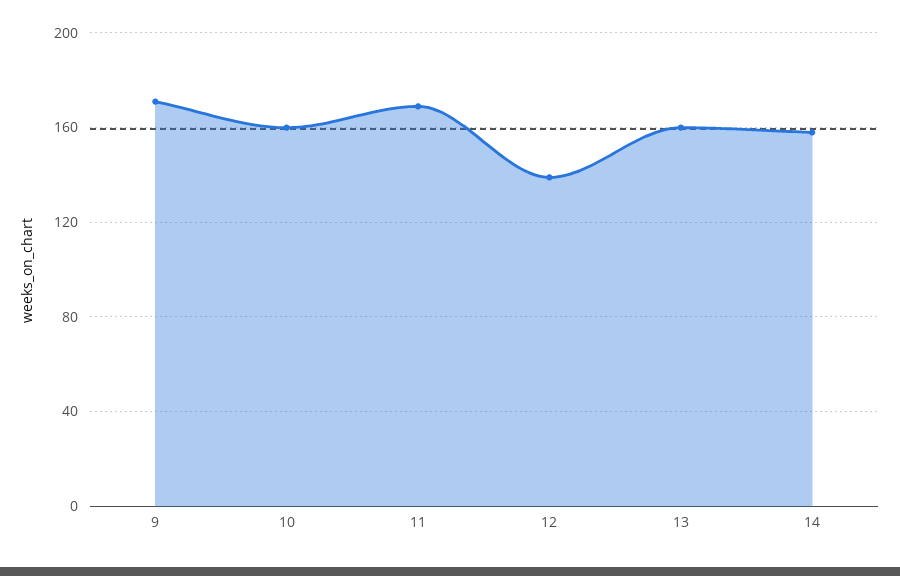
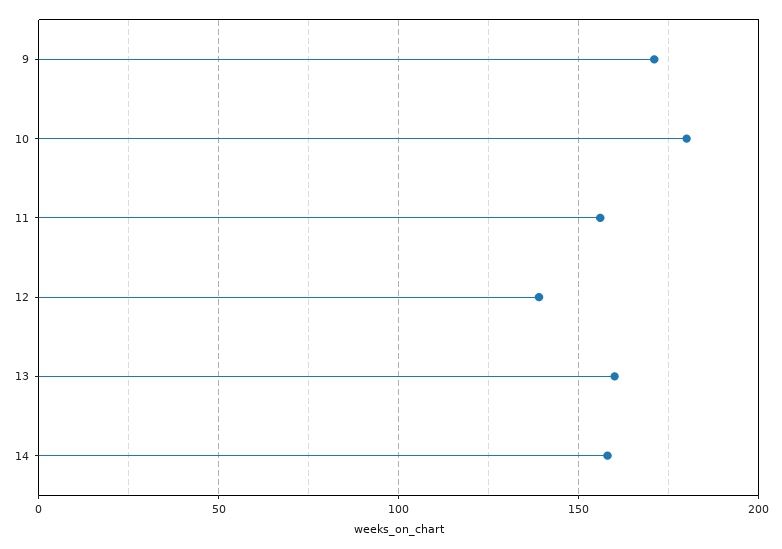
  {
    "9": 170,
-   "10": 160,
+   "10": 180,
-   "11": 170,
+   "11": 155,
    "12": 140,
    "13": 160,
    "14": 160
  }

